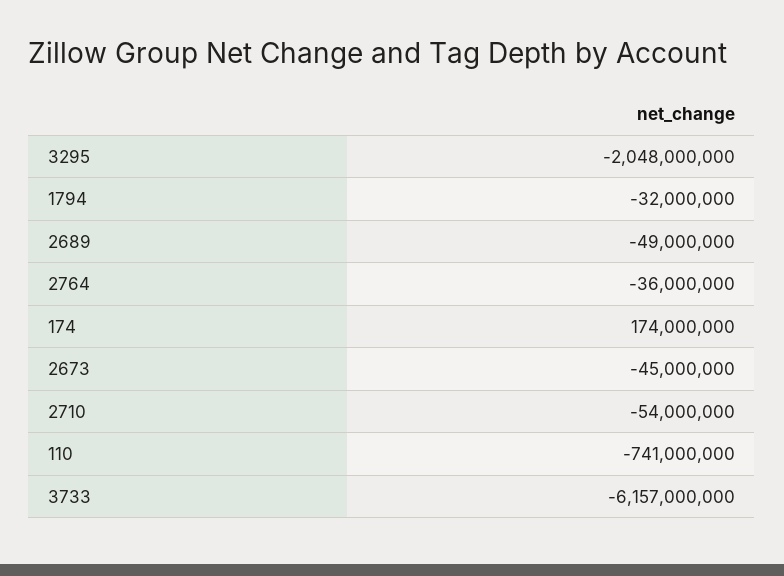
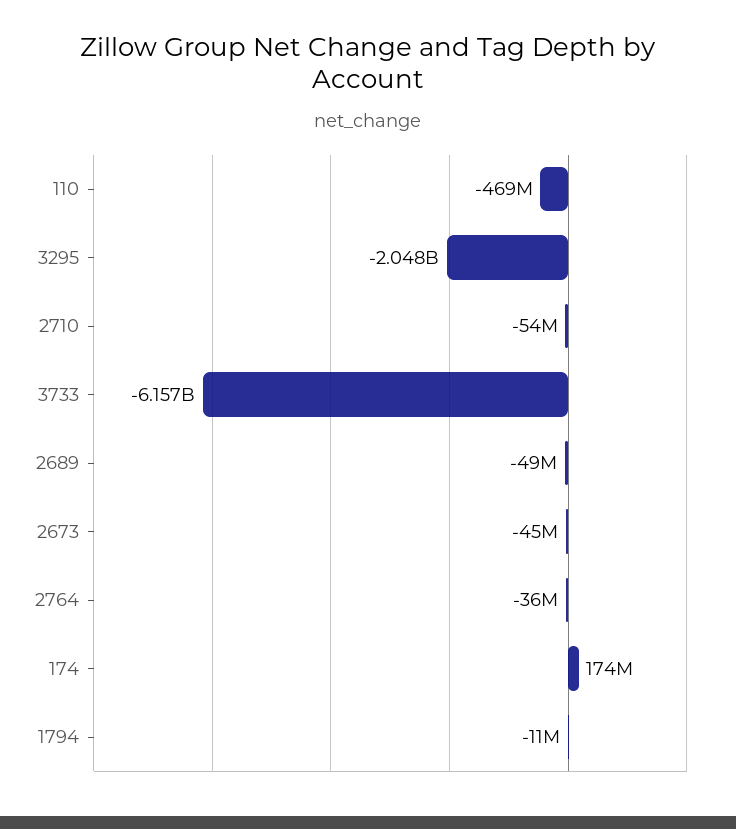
  {
    "3295": -2048000000,
-   "1794": -32000000,
+   "1794": -11000000,
    "2689": -49000000,
    "2764": -36000000,
    "174": 174000000,
    "2673": -45000000,
    "2710": -54000000,
-   "110": -741000000,
+   "110": -469000000,
    "3733": -6157000000
  }

